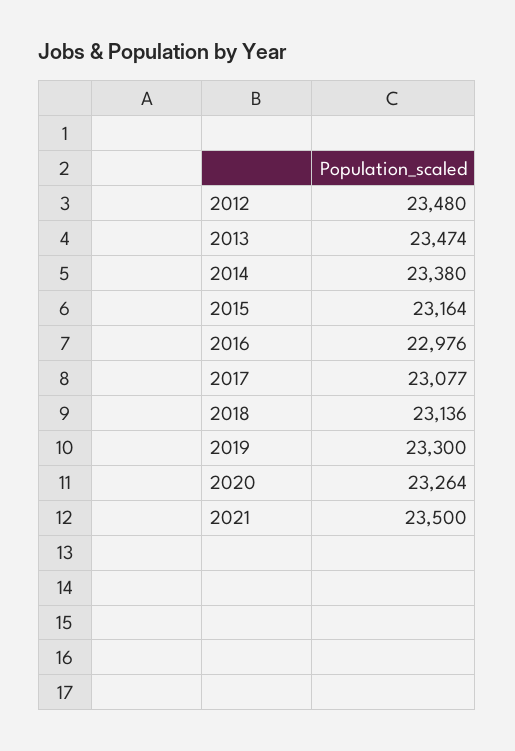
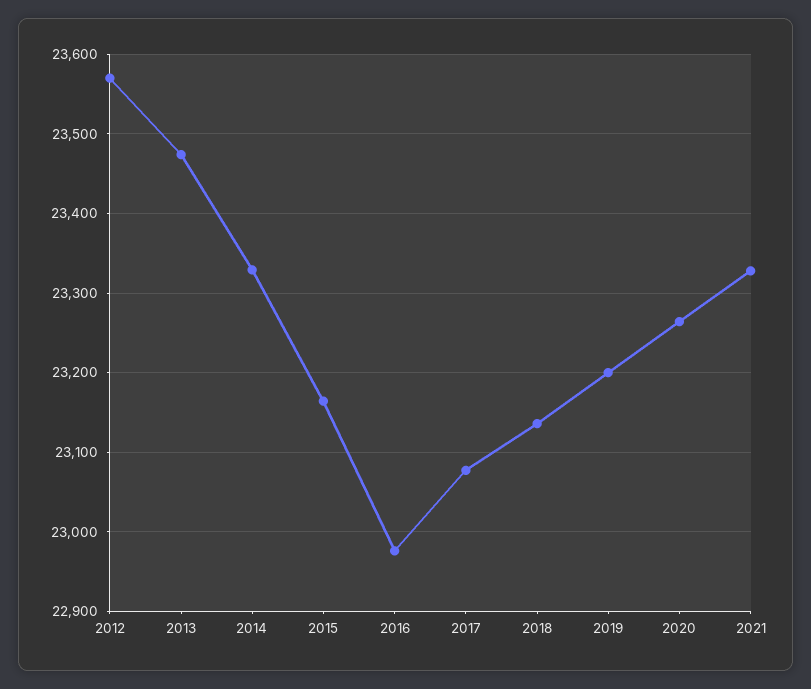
  {
-   "2012": 23480,
+   "2012": 23570,
    "2013": 23474,
-   "2014": 23380,
+   "2014": 23330,
    "2015": 23164,
    "2016": 22976,
    "2017": 23077,
    "2018": 23136,
-   "2019": 23300,
+   "2019": 23200,
    "2020": 23264,
-   "2021": 23500
+   "2021": 23330
  }

